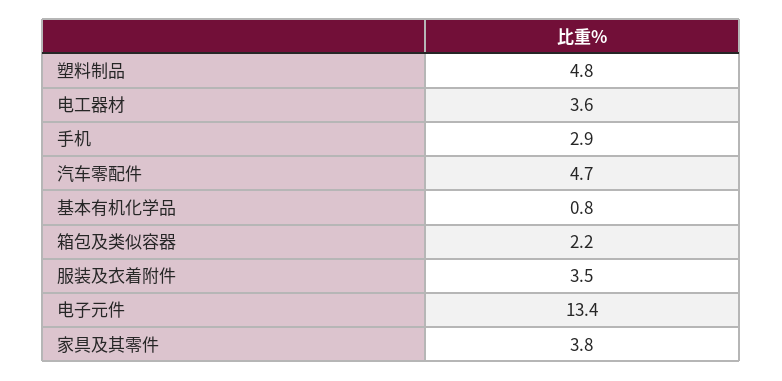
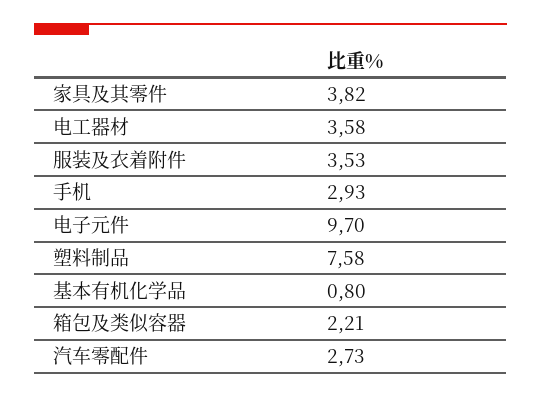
  {
-   "塑料制品": 4.8,
+   "塑料制品": 7.58,
    "电工器材": 3.58,
    "手机": 2.93,
-   "汽车零配件": 4.7,
+   "汽车零配件": 2.73,
    "基本有机化学品": 0.8,
    "箱包及类似容器": 2.21,
    "服装及衣着附件": 3.53,
-   "电子元件": 13.4,
+   "电子元件": 9.7,
    "家具及其零件": 3.82
  }

